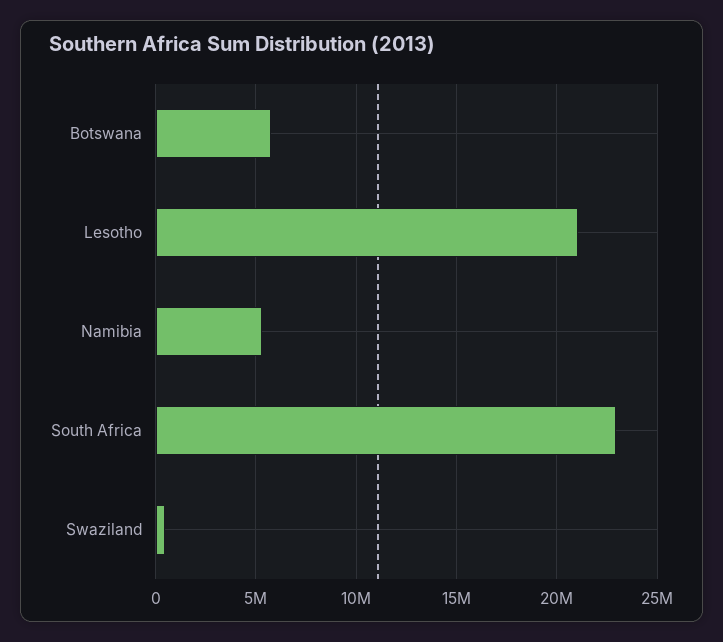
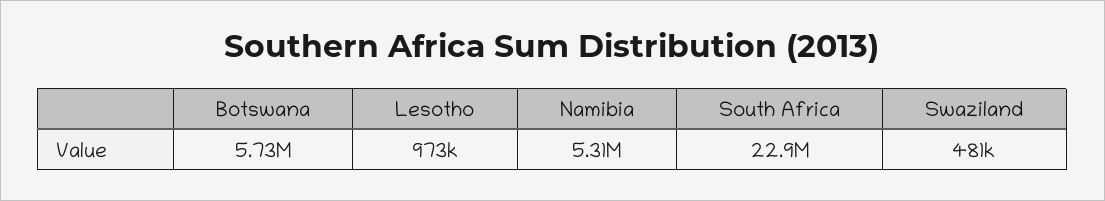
  {
    "Botswana": 5730000,
-   "Lesotho": 21000000,
+   "Lesotho": 973000,
    "Namibia": 5310000,
    "South Africa": 22900000,
    "Swaziland": 481000
  }

